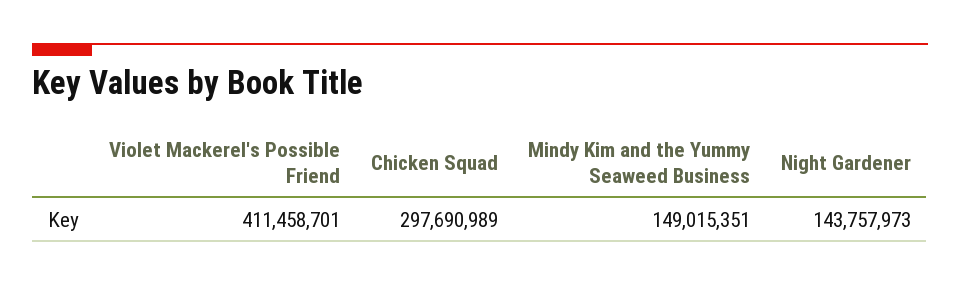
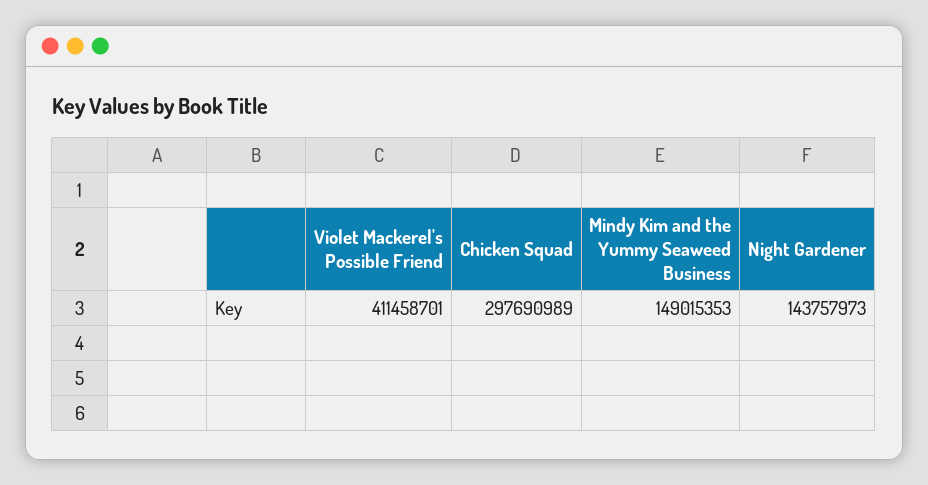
  {
    "Violet Mackerel's Possible Friend": 411458701,
    "Chicken Squad": 297690989,
-   "Mindy Kim and the Yummy Seaweed Business": 149015351,
+   "Mindy Kim and the Yummy Seaweed Business": 149015353,
    "Night Gardener": 143757973
  }

